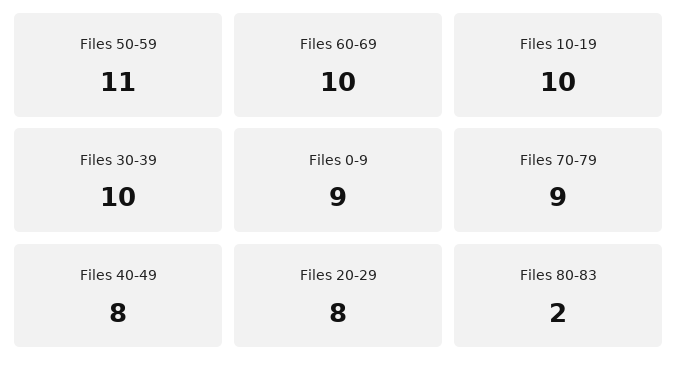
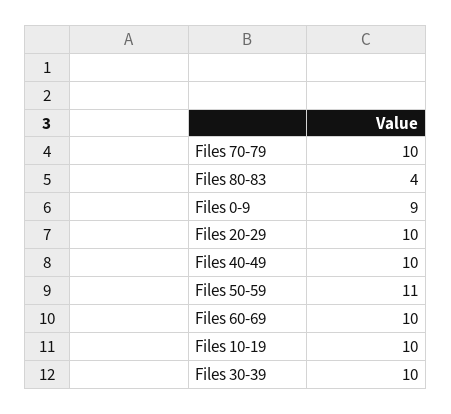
  {
    "Files 50-59": 11,
    "Files 60-69": 10,
    "Files 10-19": 10,
    "Files 30-39": 10,
    "Files 0-9": 9,
-   "Files 70-79": 9,
+   "Files 70-79": 10,
-   "Files 40-49": 8,
+   "Files 40-49": 10,
-   "Files 20-29": 8,
+   "Files 20-29": 10,
-   "Files 80-83": 2
+   "Files 80-83": 4
  }

